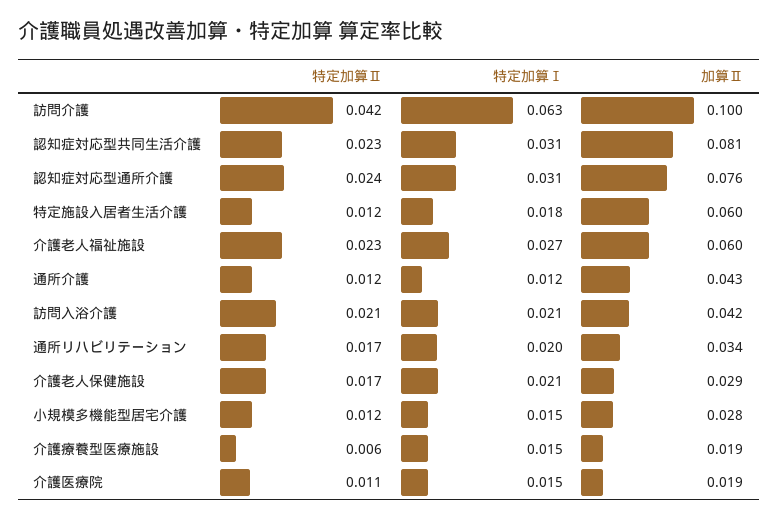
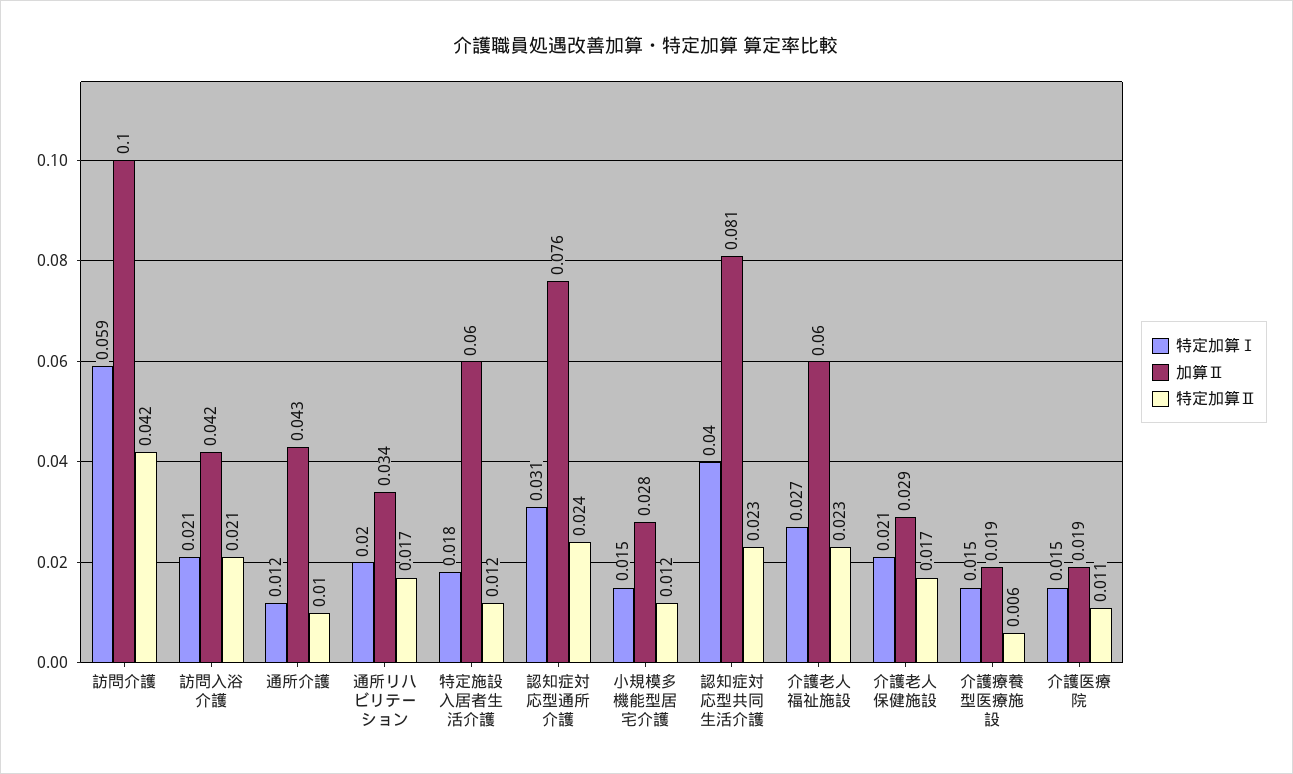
  {
    "特定加算Ⅱ": {
      "訪問介護": 0.042,
      "認知症対応型共同生活介護": 0.023,
      "認知症対応型通所介護": 0.024,
      "特定施設入居者生活介護": 0.012,
      "介護老人福祉施設": 0.023,
-     "通所介護": 0.012,
+     "通所介護": 0.01,
      "訪問入浴介護": 0.021,
      "通所リハビリテーション": 0.017,
      "介護老人保健施設": 0.017,
      "小規模多機能型居宅介護": 0.012,
      "介護療養型医療施設": 0.006,
      "介護医療院": 0.011
    },
    "特定加算Ⅰ": {
-     "訪問介護": 0.063,
+     "訪問介護": 0.059,
-     "認知症対応型共同生活介護": 0.031,
+     "認知症対応型共同生活介護": 0.04,
      "認知症対応型通所介護": 0.031,
      "特定施設入居者生活介護": 0.018,
      "介護老人福祉施設": 0.027,
      "通所介護": 0.012,
      "訪問入浴介護": 0.021,
      "通所リハビリテーション": 0.02,
      "介護老人保健施設": 0.021,
      "小規模多機能型居宅介護": 0.015,
      "介護療養型医療施設": 0.015,
      "介護医療院": 0.015
    },
    "加算Ⅱ": {
      "訪問介護": 0.1,
      "認知症対応型共同生活介護": 0.081,
      "認知症対応型通所介護": 0.076,
      "特定施設入居者生活介護": 0.06,
      "介護老人福祉施設": 0.06,
      "通所介護": 0.043,
      "訪問入浴介護": 0.042,
      "通所リハビリテーション": 0.034,
      "介護老人保健施設": 0.029,
      "小規模多機能型居宅介護": 0.028,
      "介護療養型医療施設": 0.019,
      "介護医療院": 0.019
    }
  }

